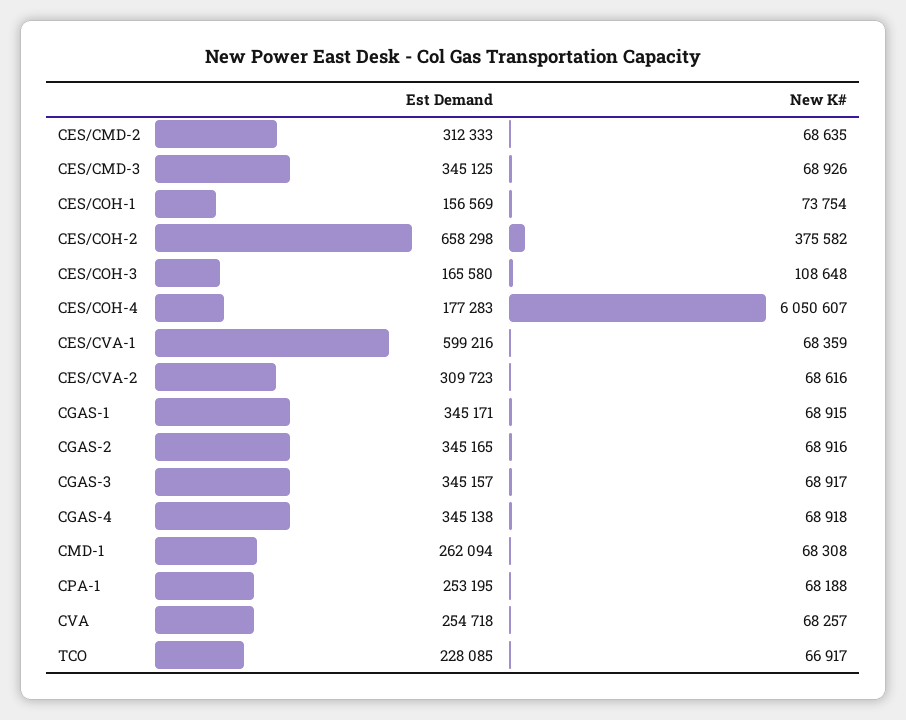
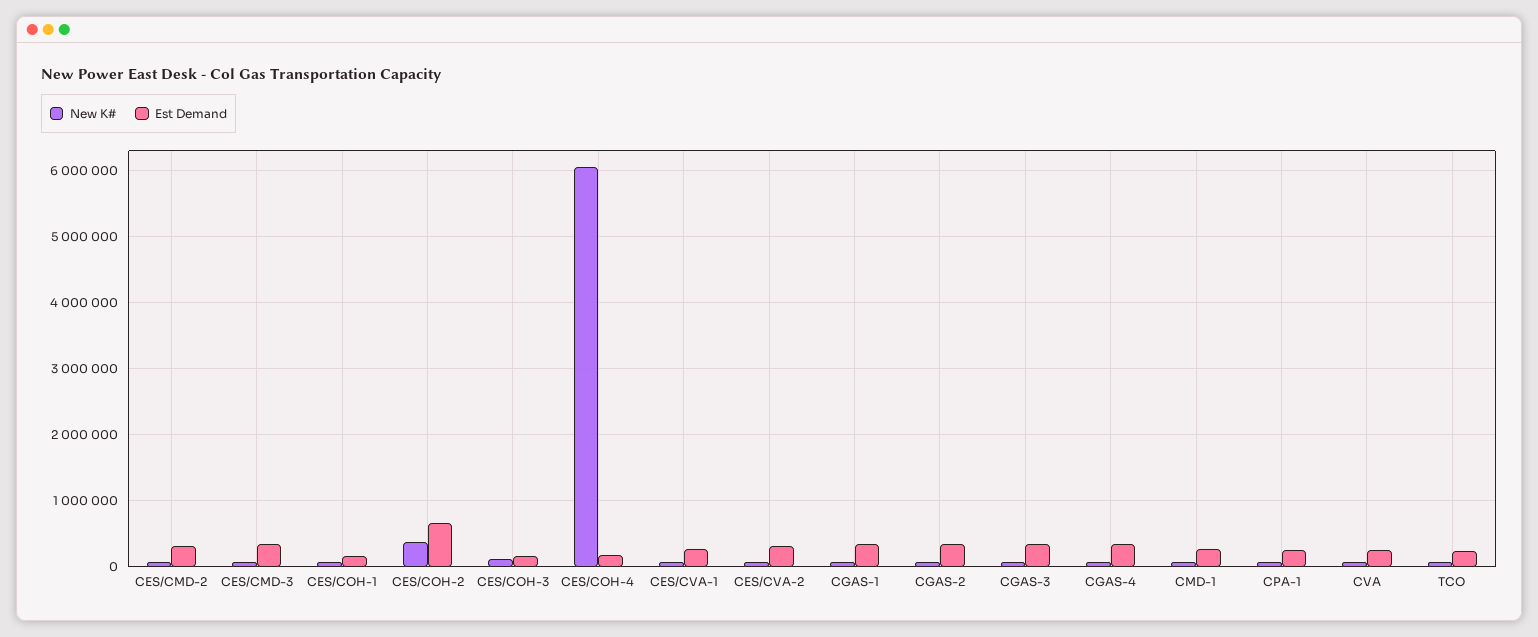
  {
    "Est Demand": {
      "CES/CMD-2": 312333,
      "CES/CMD-3": 345125,
      "CES/COH-1": 156569,
      "CES/COH-2": 658298,
      "CES/COH-3": 165580,
      "CES/COH-4": 177283,
-     "CES/CVA-1": 599216,
+     "CES/CVA-1": 300000,
      "CES/CVA-2": 309723,
      "CGAS-1": 345171,
      "CGAS-2": 345165,
      "CGAS-3": 345157,
      "CGAS-4": 345138,
      "CMD-1": 262094,
      "CPA-1": 253195,
      "CVA": 254718,
      "TCO": 228085
    },
    "New K#": {
      "CES/CMD-2": 68635,
      "CES/CMD-3": 68926,
      "CES/COH-1": 73754,
      "CES/COH-2": 375582,
      "CES/COH-3": 108648,
      "CES/COH-4": 6050607,
      "CES/CVA-1": 68359,
      "CES/CVA-2": 68616,
      "CGAS-1": 68915,
      "CGAS-2": 68916,
      "CGAS-3": 68917,
      "CGAS-4": 68918,
      "CMD-1": 68308,
      "CPA-1": 68188,
      "CVA": 68257,
      "TCO": 66917
    }
  }

